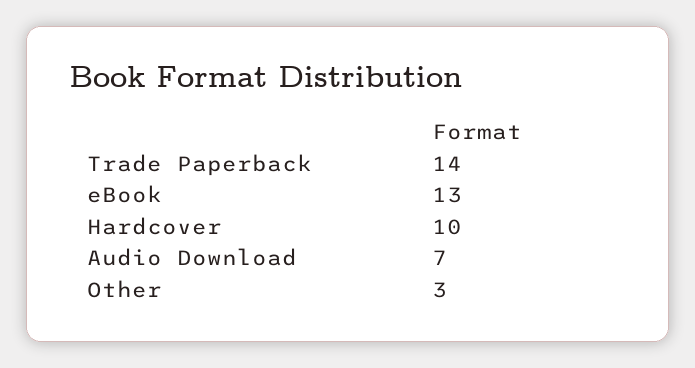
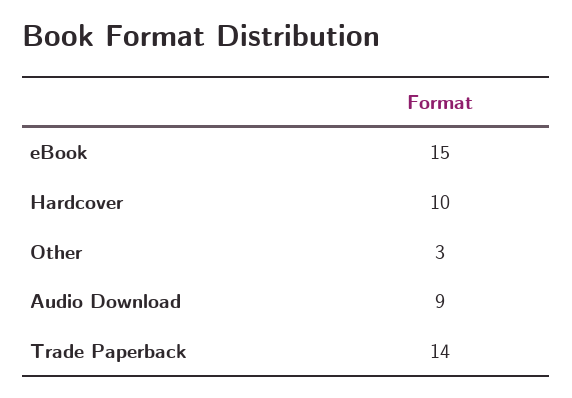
  {
    "Trade Paperback": 14,
-   "eBook": 13,
+   "eBook": 15,
    "Hardcover": 10,
-   "Audio Download": 7,
+   "Audio Download": 9,
    "Other": 3
  }

